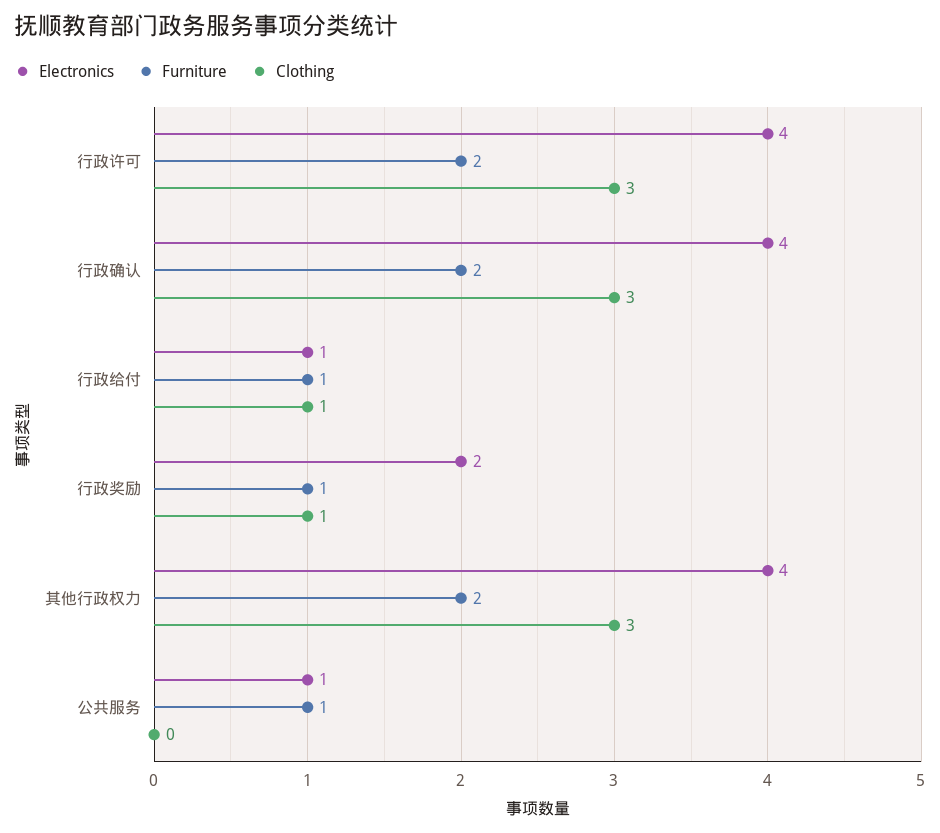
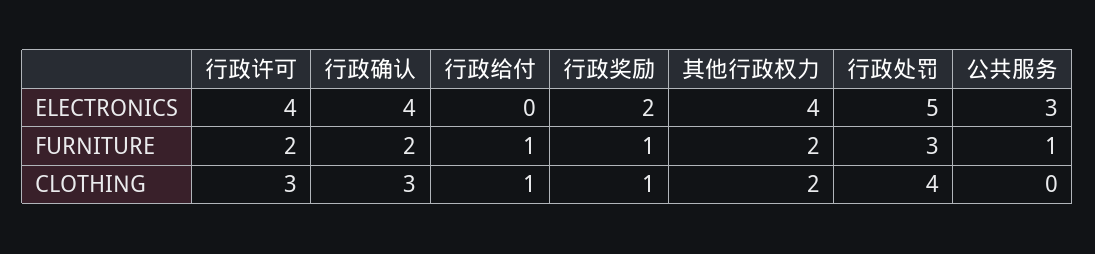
  {
    "Electronics": {
      "行政许可": 4,
      "行政确认": 4,
-     "行政给付": 1,
+     "行政给付": 0,
      "行政奖励": 2,
      "其他行政权力": 4,
-     "公共服务": 1
+     "公共服务": 3,
+     "行政处罚": 5
    },
    "Furniture": {
      "行政许可": 2,
      "行政确认": 2,
      "行政给付": 1,
      "行政奖励": 1,
      "其他行政权力": 2,
-     "公共服务": 1
+     "公共服务": 1,
+     "行政处罚": 3
    },
    "Clothing": {
      "行政许可": 3,
      "行政确认": 3,
      "行政给付": 1,
      "行政奖励": 1,
-     "其他行政权力": 3,
+     "其他行政权力": 2,
-     "公共服务": 0
+     "公共服务": 0,
+     "行政处罚": 4
    }
  }

